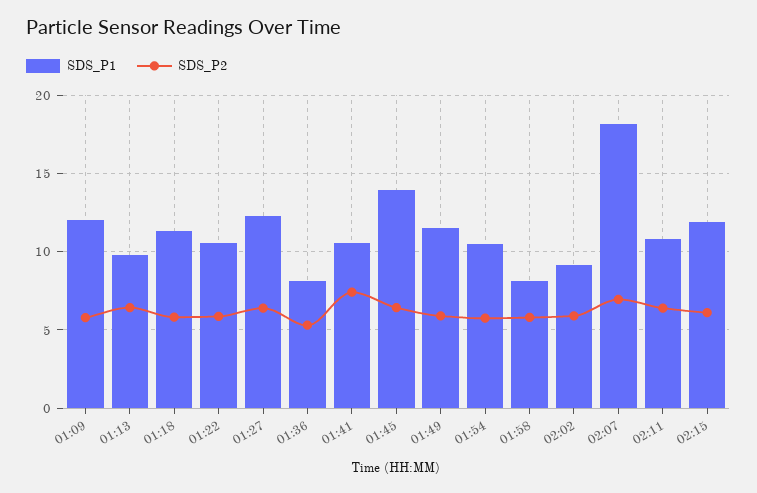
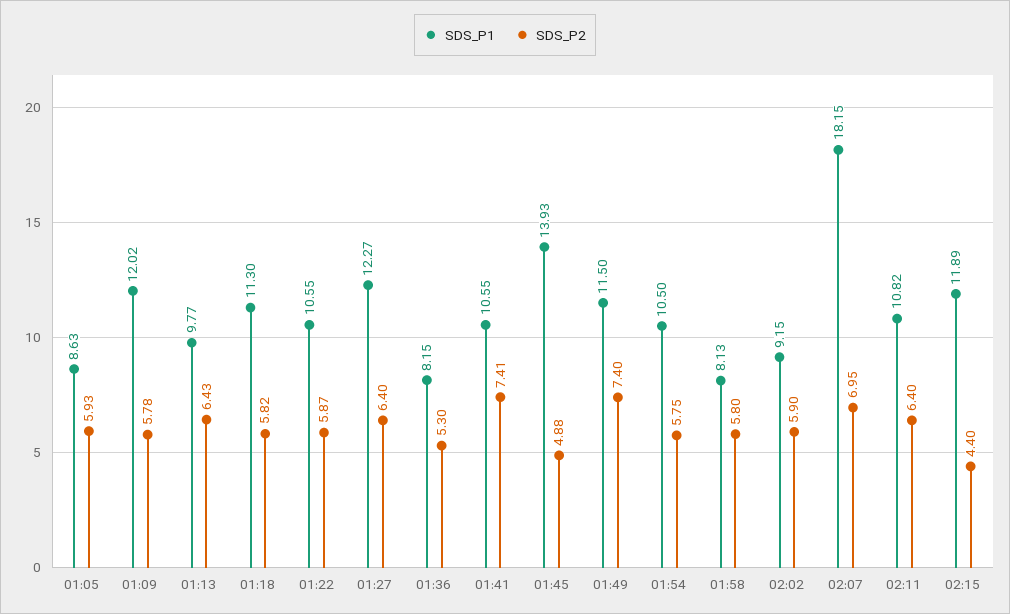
  {
    "SDS_P1": {
      "01:09": 12.02,
      "01:13": 9.77,
      "01:18": 11.3,
      "01:22": 10.55,
      "01:27": 12.27,
      "01:36": 8.15,
      "01:41": 10.55,
      "01:45": 13.93,
      "01:49": 11.5,
      "01:54": 10.5,
      "01:58": 8.13,
      "02:02": 9.15,
      "02:07": 18.15,
      "02:11": 10.82,
-     "02:15": 11.89
+     "02:15": 11.89,
+     "01:05": 8.63
    },
    "SDS_P2": {
      "01:09": 5.78,
      "01:13": 6.43,
      "01:18": 5.82,
      "01:22": 5.87,
      "01:27": 6.4,
      "01:36": 5.3,
      "01:41": 7.41,
-     "01:45": 6.5,
+     "01:45": 4.88,
-     "01:49": 6,
+     "01:49": 7.4,
      "01:54": 5.75,
      "01:58": 5.8,
      "02:02": 5.9,
      "02:07": 6.95,
      "02:11": 6.4,
-     "02:15": 6
+     "02:15": 4.4,
+     "01:05": 5.93
    }
  }

